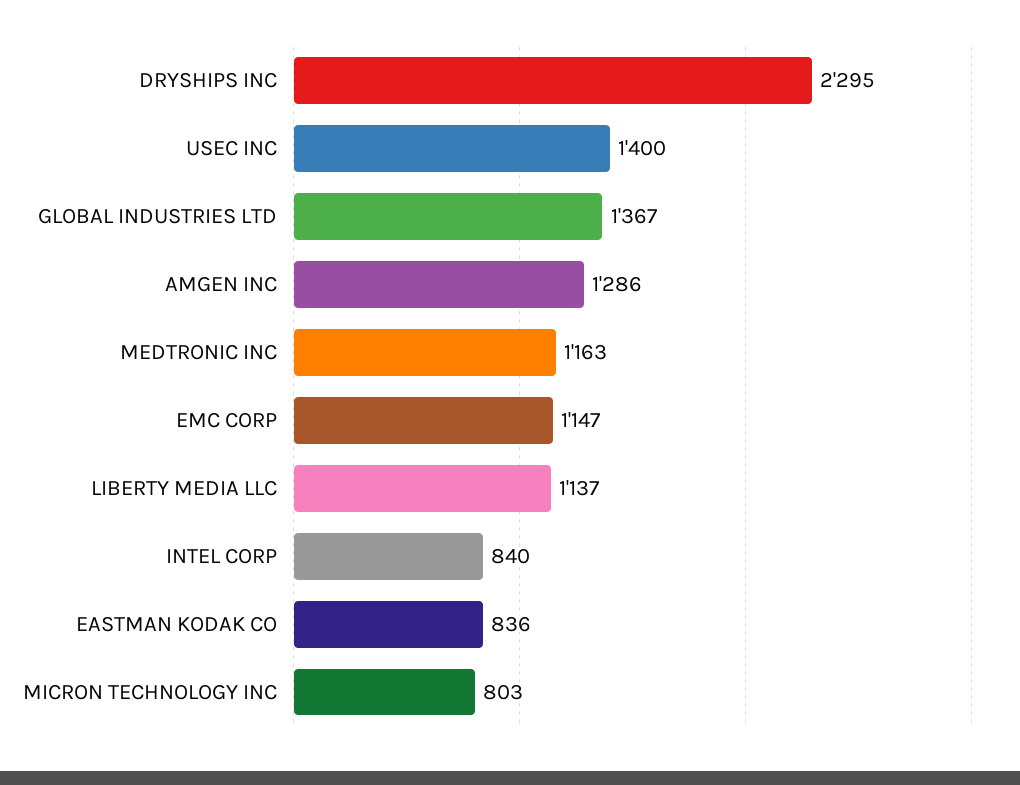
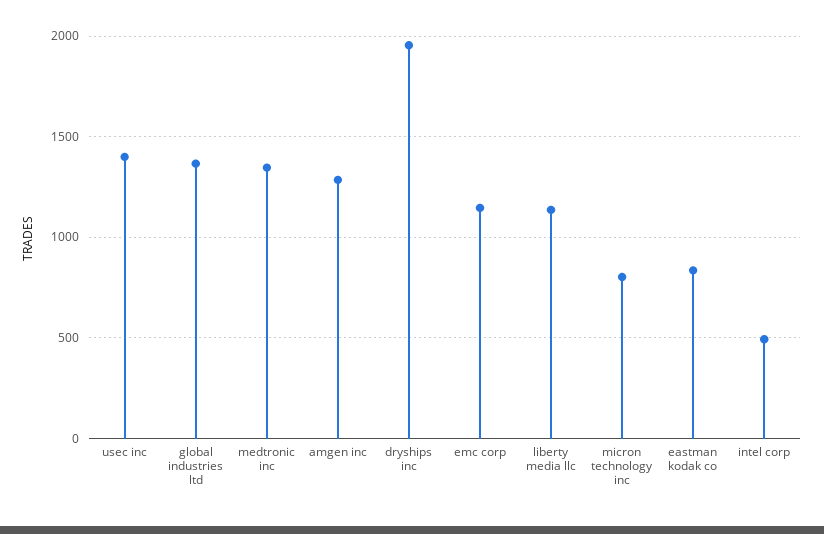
  {
-   "DRYSHIPS INC": 2295,
+   "DRYSHIPS INC": 1950,
    "USEC INC": 1400,
    "GLOBAL INDUSTRIES LTD": 1367,
    "AMGEN INC": 1286,
-   "MEDTRONIC INC": 1163,
+   "MEDTRONIC INC": 1350,
    "EMC CORP": 1147,
    "LIBERTY MEDIA LLC": 1137,
-   "INTEL CORP": 840,
+   "INTEL CORP": 500,
    "EASTMAN KODAK CO": 836,
    "MICRON TECHNOLOGY INC": 803
  }

